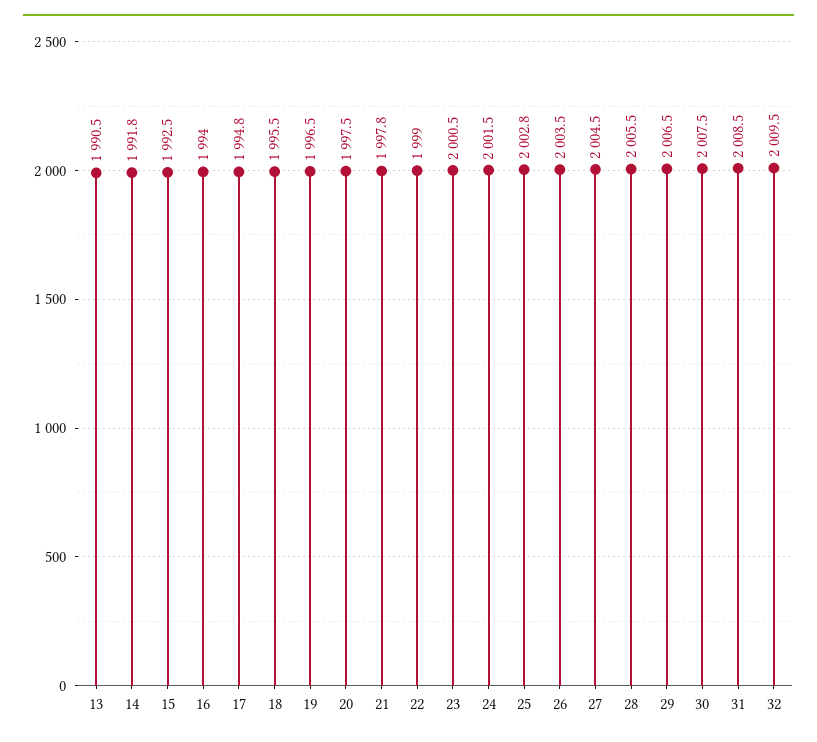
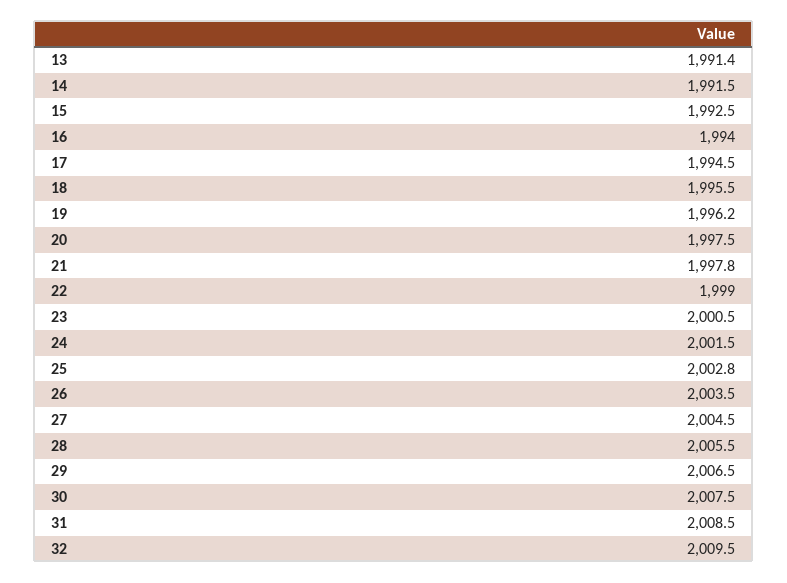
  {
-   "13": 1990.5,
+   "13": 1991.4,
-   "14": 1991.8,
+   "14": 1991.5,
    "15": 1992.5,
    "16": 1994,
-   "17": 1994.8,
+   "17": 1994.5,
    "18": 1995.5,
-   "19": 1996.5,
+   "19": 1996.2,
    "20": 1997.5,
    "21": 1997.8,
    "22": 1999,
    "23": 2000.5,
    "24": 2001.5,
    "25": 2002.8,
    "26": 2003.5,
    "27": 2004.5,
    "28": 2005.5,
    "29": 2006.5,
    "30": 2007.5,
    "31": 2008.5,
    "32": 2009.5
  }

